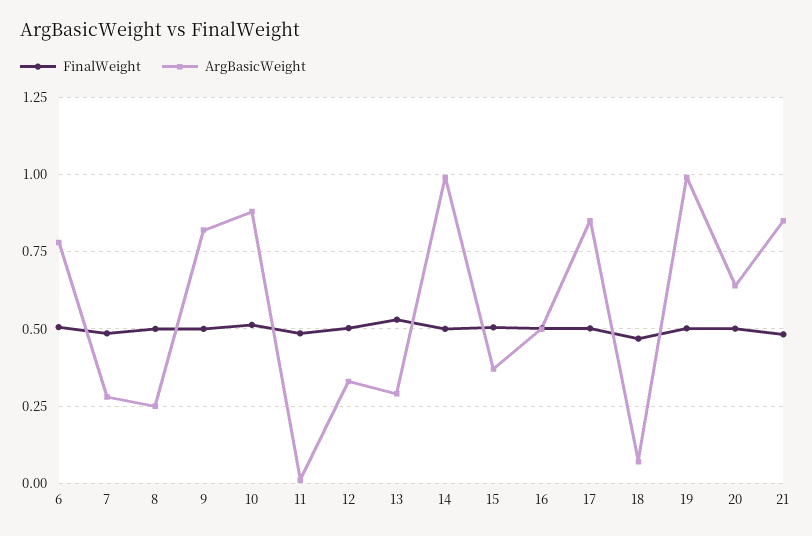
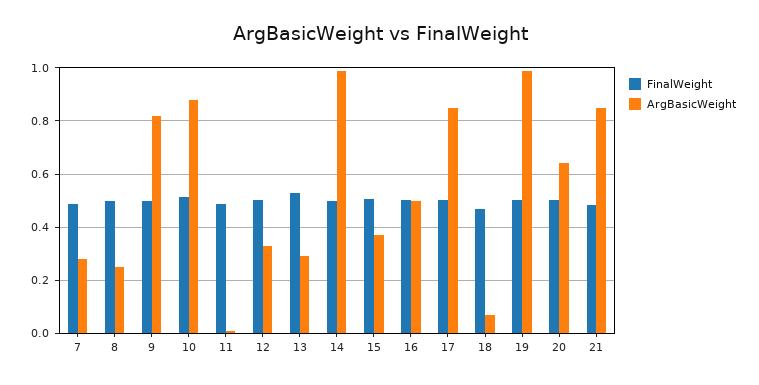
  {
    "FinalWeight": {
-     "6": 0.5,
      "7": 0.475,
      "8": 0.5,
      "9": 0.5,
      "10": 0.525,
      "11": 0.475,
      "12": 0.5,
      "13": 0.525,
      "14": 0.5,
      "15": 0.5,
      "16": 0.5,
      "17": 0.5,
      "18": 0.475,
      "19": 0.5,
      "20": 0.5,
      "21": 0.475
    },
    "ArgBasicWeight": {
-     "6": 0.775,
      "7": 0.275,
      "8": 0.25,
      "9": 0.825,
      "10": 0.875,
      "11": 0,
      "12": 0.325,
      "13": 0.3,
      "14": 1,
      "15": 0.375,
      "16": 0.5,
      "17": 0.85,
      "18": 0.075,
      "19": 1,
      "20": 0.65,
      "21": 0.85
    }
  }

